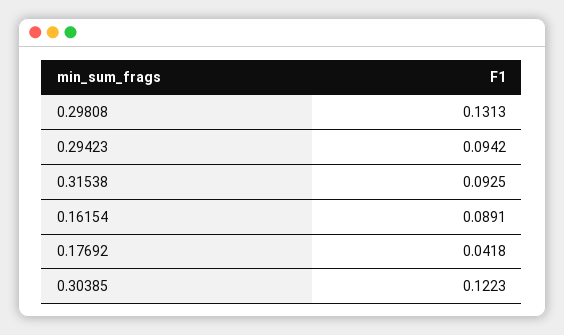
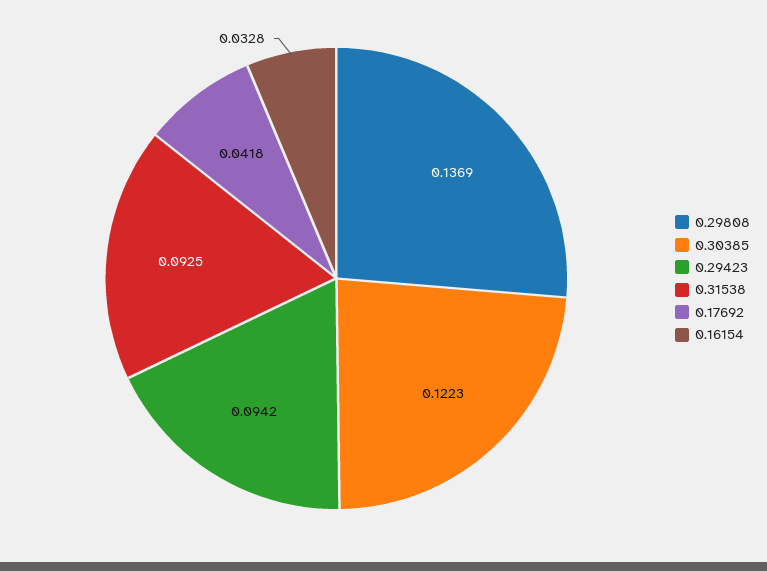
  {
-   "0.29808": 0.1313,
+   "0.29808": 0.1369,
    "0.29423": 0.0942,
    "0.31538": 0.0925,
-   "0.16154": 0.0891,
+   "0.16154": 0.0328,
    "0.17692": 0.0418,
    "0.30385": 0.1223
  }

